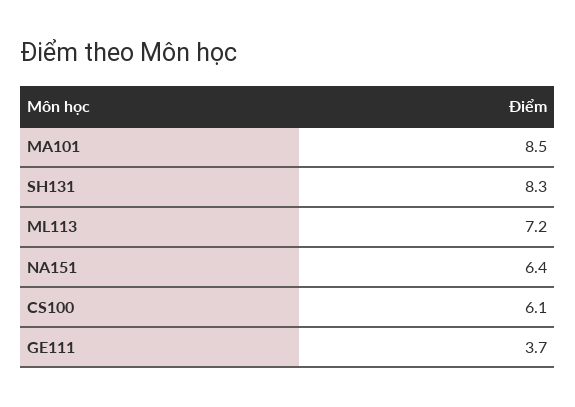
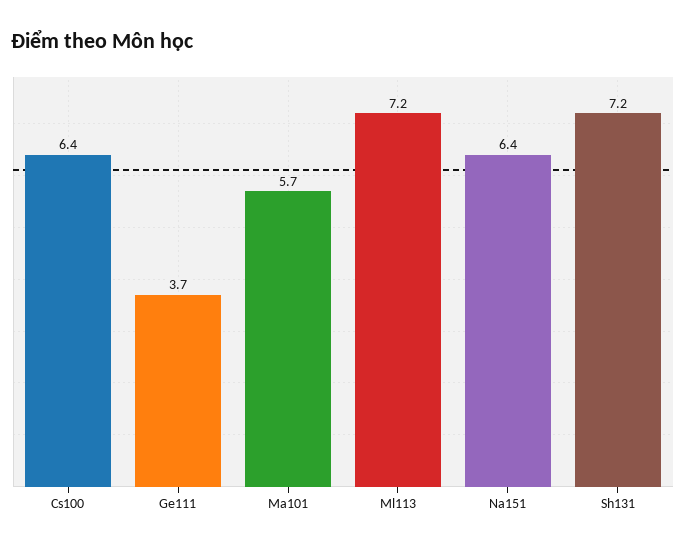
  {
-   "MA101": 8.5,
+   "MA101": 5.7,
-   "SH131": 8.3,
+   "SH131": 7.2,
    "ML113": 7.2,
    "NA151": 6.4,
-   "CS100": 6.1,
+   "CS100": 6.4,
    "GE111": 3.7
  }

